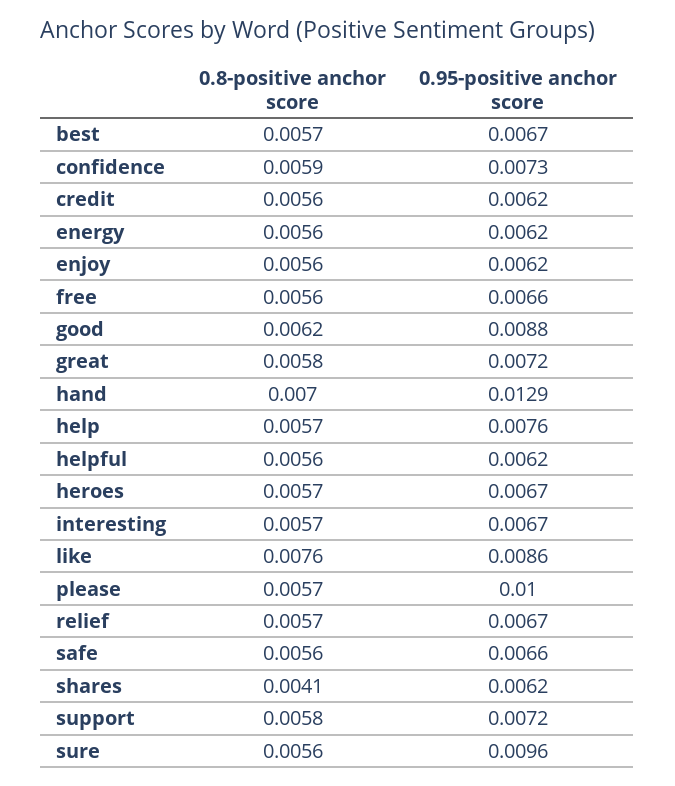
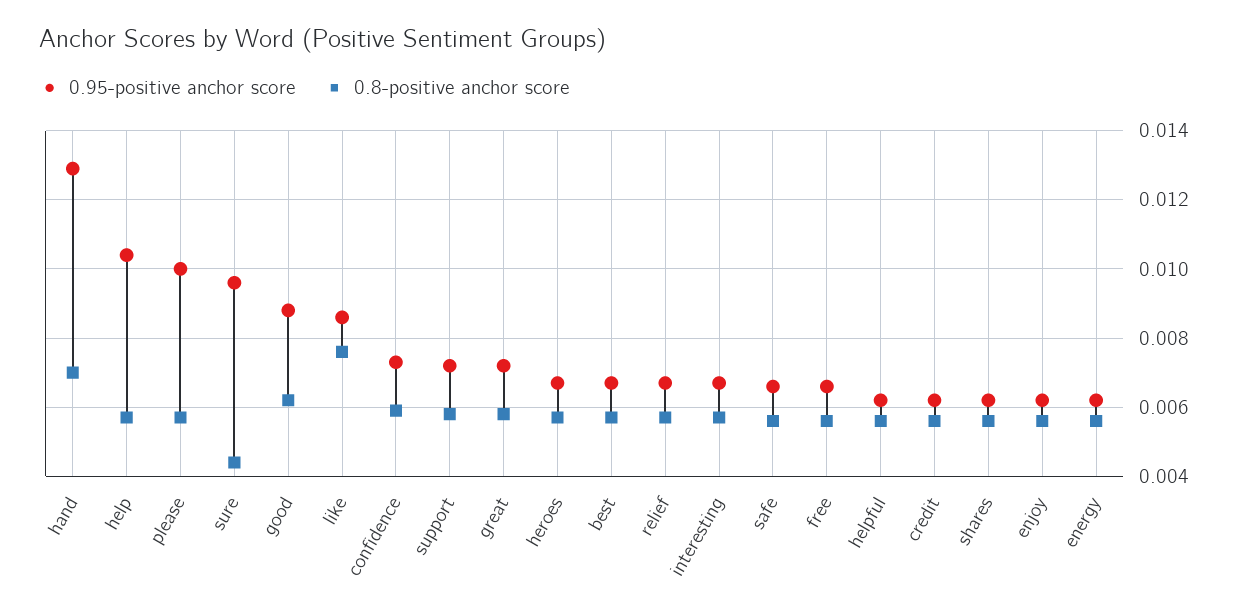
  {
    "0.8-positive anchor score": {
      "best": 0.0057,
      "confidence": 0.0059,
      "credit": 0.0056,
      "energy": 0.0056,
      "enjoy": 0.0056,
      "free": 0.0056,
      "good": 0.0062,
      "great": 0.0058,
      "hand": 0.007,
      "help": 0.0057,
      "helpful": 0.0056,
      "heroes": 0.0057,
      "interesting": 0.0057,
      "like": 0.0076,
      "please": 0.0057,
      "relief": 0.0057,
      "safe": 0.0056,
-     "shares": 0.0041,
+     "shares": 0.0055,
      "support": 0.0058,
-     "sure": 0.0056
+     "sure": 0.0045
    },
    "0.95-positive anchor score": {
      "best": 0.0067,
      "confidence": 0.0073,
      "credit": 0.0062,
      "energy": 0.0062,
      "enjoy": 0.0062,
      "free": 0.0066,
      "good": 0.0088,
      "great": 0.0072,
      "hand": 0.0129,
-     "help": 0.0076,
+     "help": 0.0105,
      "helpful": 0.0062,
      "heroes": 0.0067,
      "interesting": 0.0067,
      "like": 0.0086,
      "please": 0.01,
      "relief": 0.0067,
      "safe": 0.0066,
      "shares": 0.0062,
      "support": 0.0072,
      "sure": 0.0096
    }
  }

